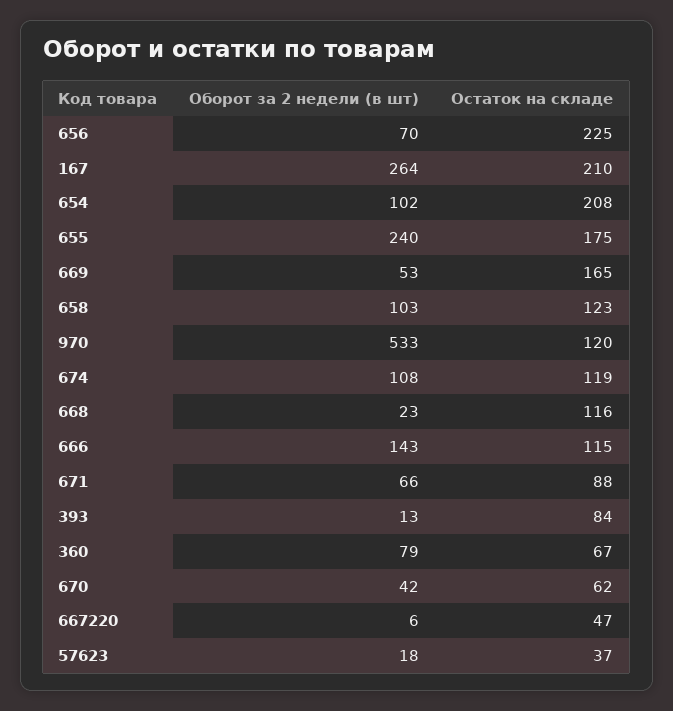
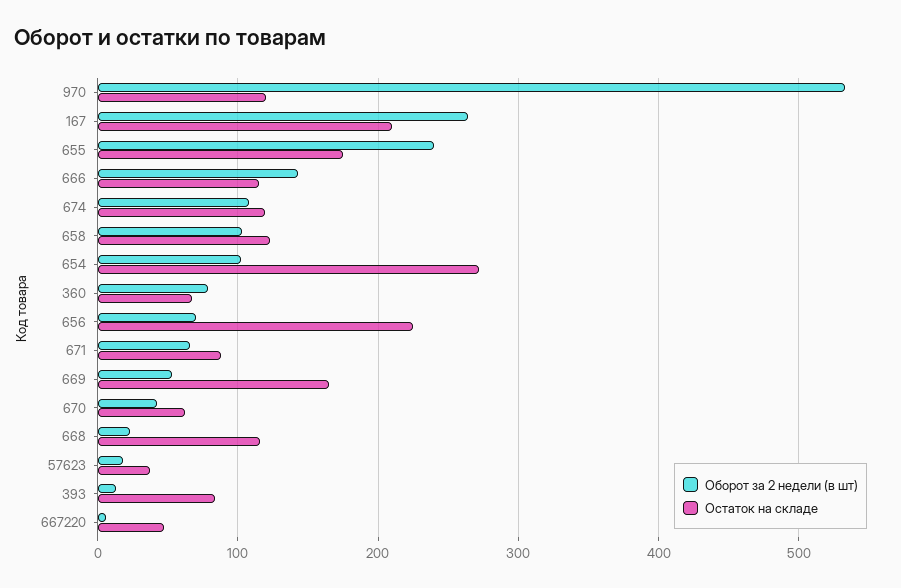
  {
    "Оборот за 2 недели (в шт)": {
      "656": 70,
      "167": 264,
      "654": 102,
      "655": 240,
      "669": 53,
      "658": 103,
      "970": 533,
      "674": 108,
      "668": 23,
      "666": 143,
      "671": 66,
      "393": 13,
      "360": 79,
      "670": 42,
      "667220": 6,
      "57623": 18
    },
    "Остаток на складе": {
      "656": 225,
      "167": 210,
-     "654": 208,
+     "654": 270,
      "655": 175,
      "669": 165,
      "658": 123,
      "970": 120,
      "674": 119,
      "668": 116,
      "666": 115,
      "671": 88,
      "393": 84,
      "360": 67,
      "670": 62,
      "667220": 47,
      "57623": 37
    }
  }

